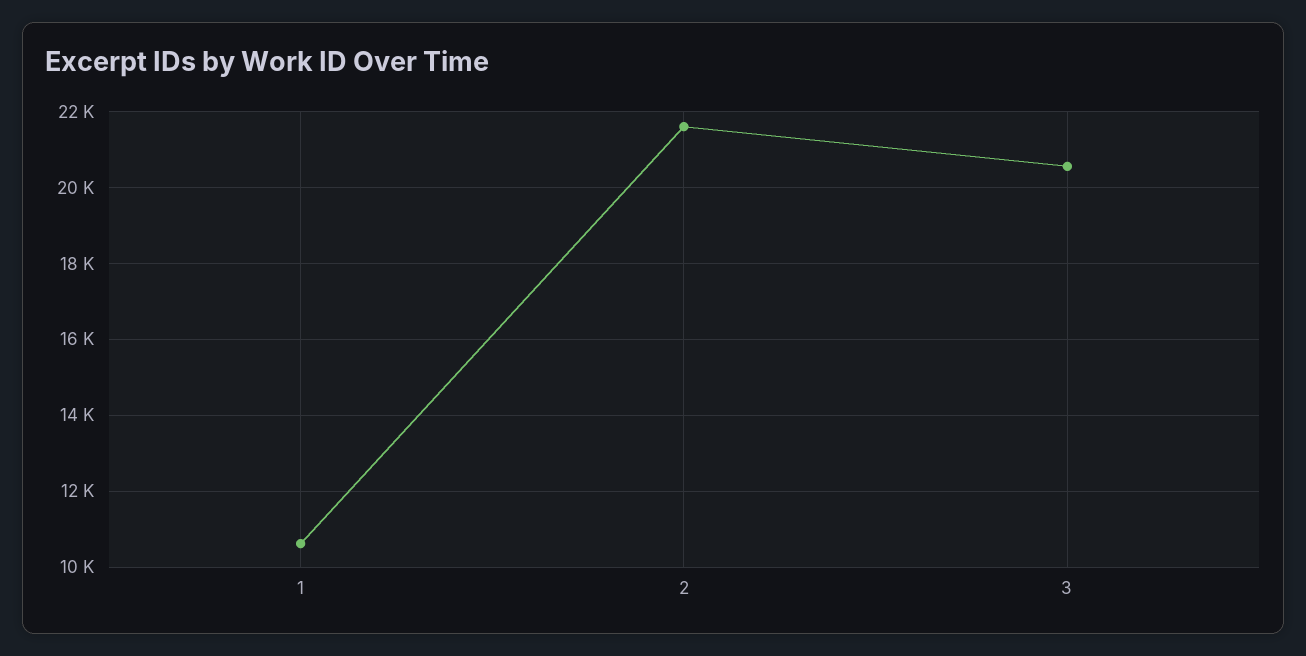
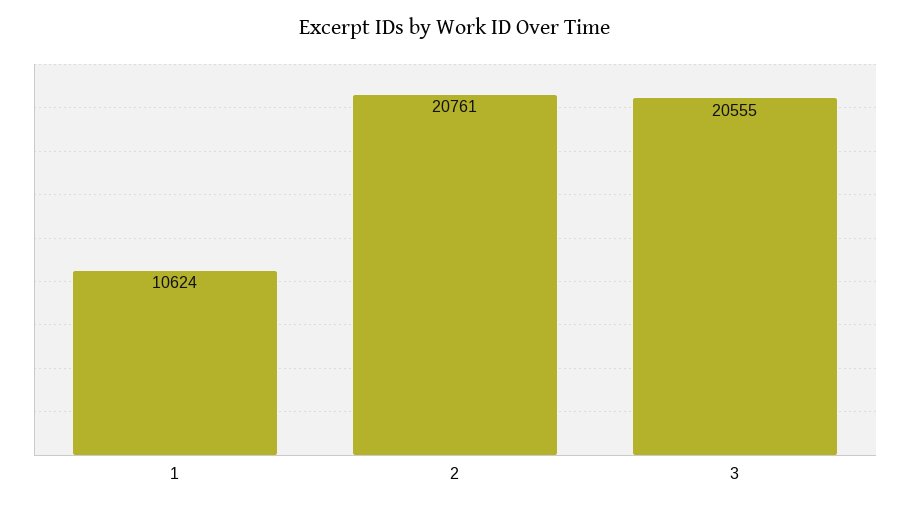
  {
    "1": 10624,
-   "2": 21600,
+   "2": 20761,
    "3": 20555
  }

